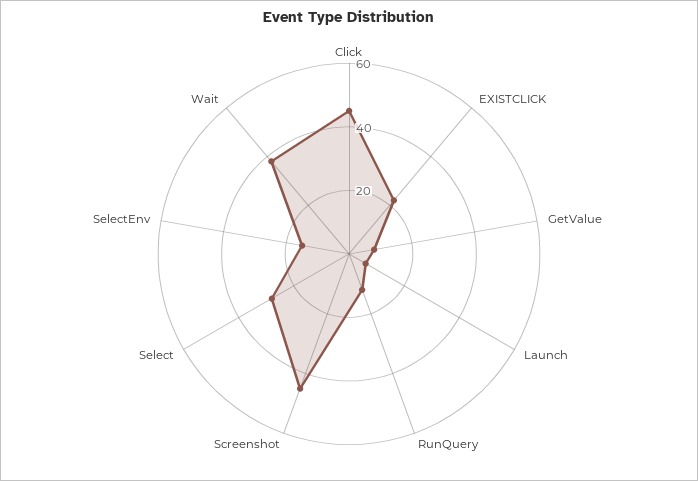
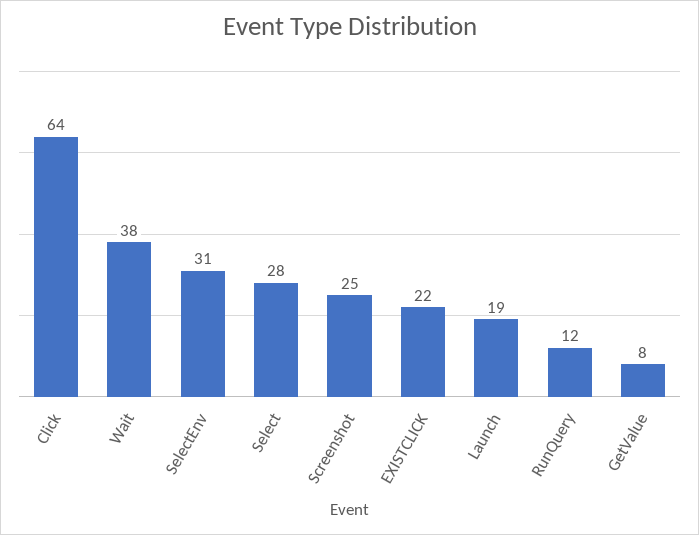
  {
-   "Click": 45,
+   "Click": 64,
    "EXISTCLICK": 22,
    "GetValue": 8,
-   "Launch": 5,
+   "Launch": 19,
    "RunQuery": 12,
-   "Screenshot": 45,
+   "Screenshot": 25,
    "Select": 28,
-   "SelectEnv": 15,
+   "SelectEnv": 31,
    "Wait": 38
  }

